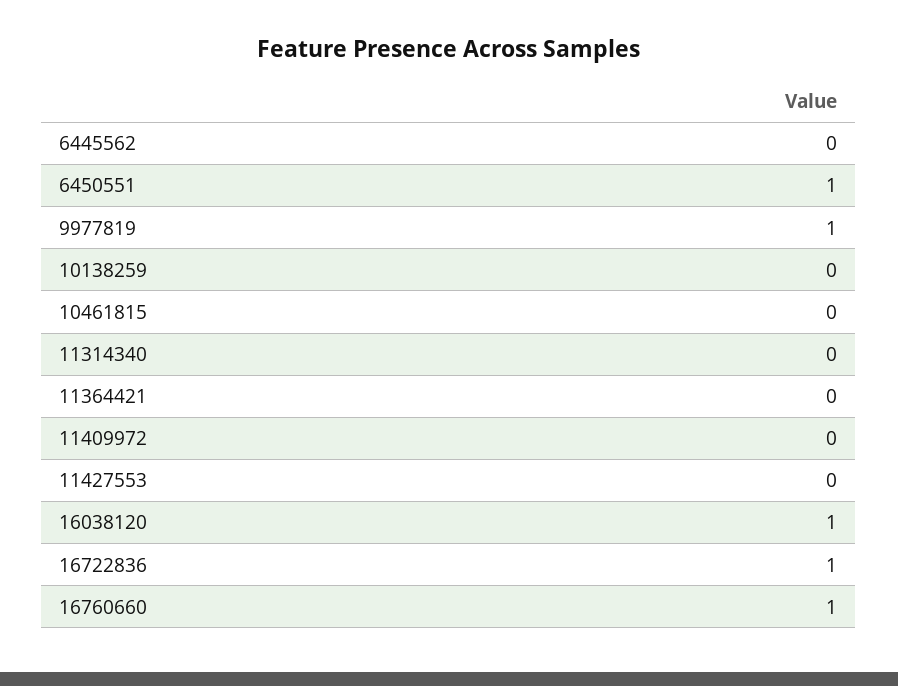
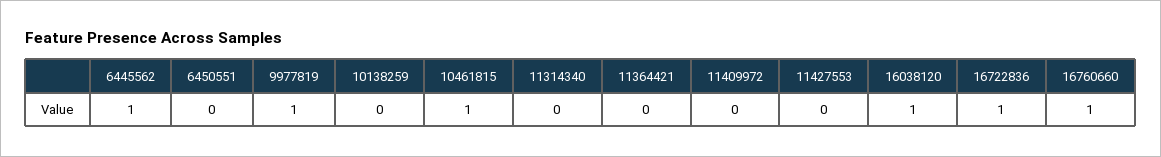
  {
-   "6445562": 0,
+   "6445562": 1,
-   "6450551": 1,
+   "6450551": 0,
    "9977819": 1,
    "10138259": 0,
-   "10461815": 0,
+   "10461815": 1,
    "11314340": 0,
    "11364421": 0,
    "11409972": 0,
    "11427553": 0,
    "16038120": 1,
    "16722836": 1,
    "16760660": 1
  }

